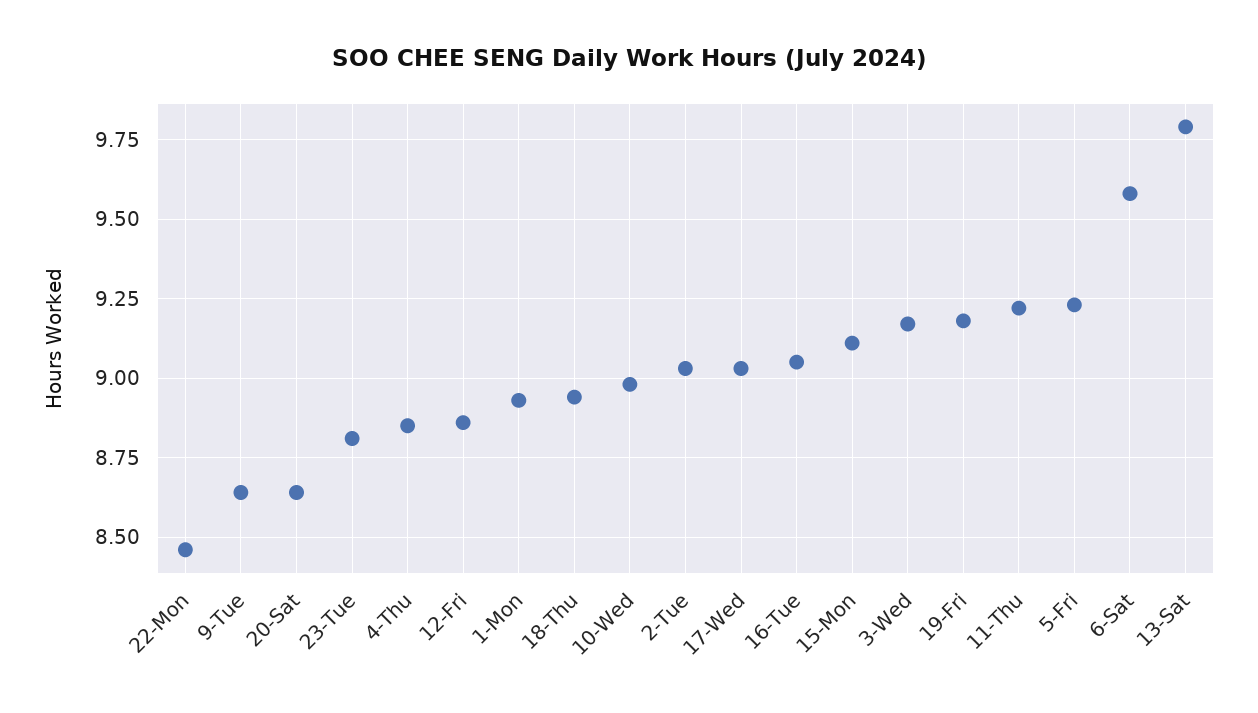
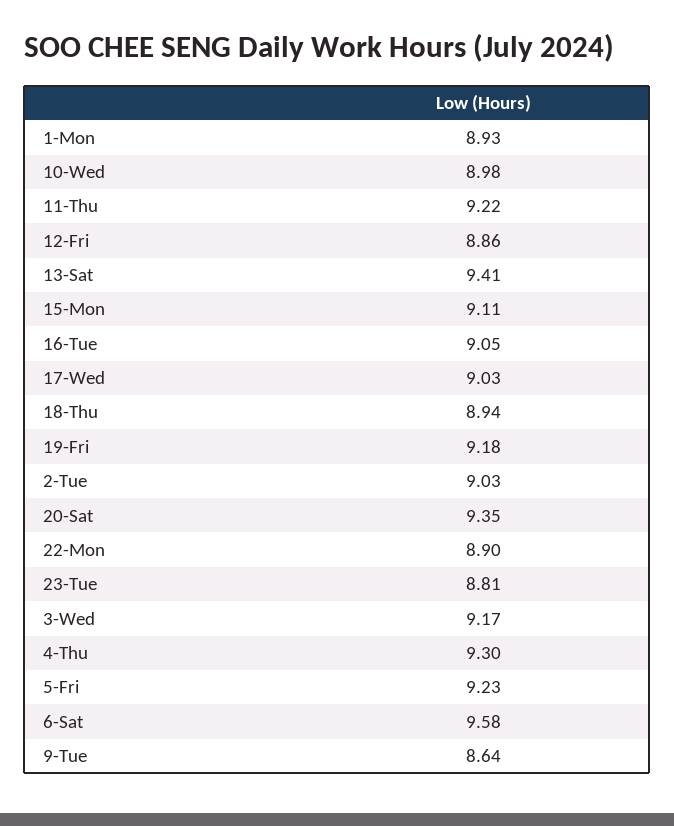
  {
-   "22-Mon": 8.45,
+   "22-Mon": 8.9,
    "9-Tue": 8.64,
-   "20-Sat": 8.65,
+   "20-Sat": 9.35,
    "23-Tue": 8.81,
-   "4-Thu": 8.85,
+   "4-Thu": 9.3,
    "12-Fri": 8.86,
    "1-Mon": 8.93,
    "18-Thu": 8.94,
    "10-Wed": 8.98,
    "2-Tue": 9.03,
    "17-Wed": 9.03,
    "16-Tue": 9.05,
    "15-Mon": 9.11,
    "3-Wed": 9.17,
    "19-Fri": 9.18,
    "11-Thu": 9.22,
    "5-Fri": 9.23,
    "6-Sat": 9.58,
-   "13-Sat": 9.8
+   "13-Sat": 9.41
  }

